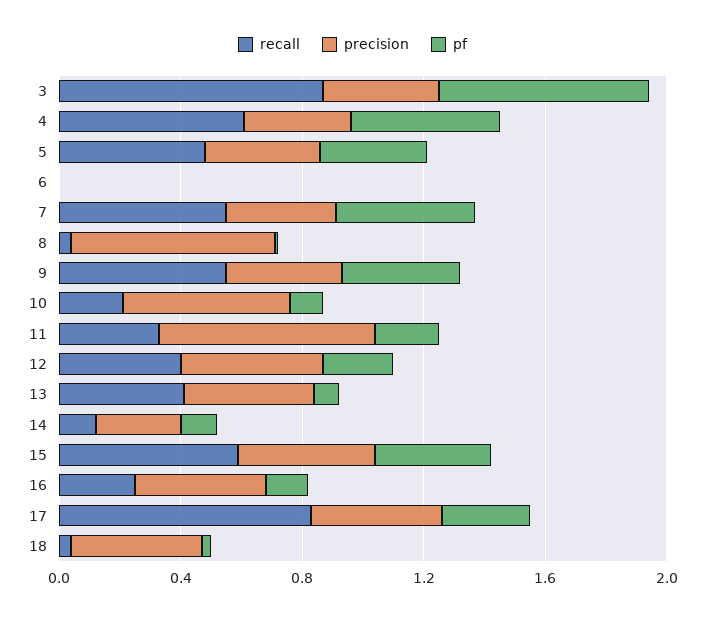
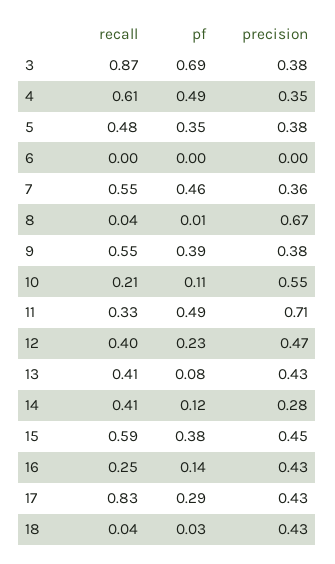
  {
    "recall": {
      "3": 0.87,
      "4": 0.61,
      "5": 0.48,
      "6": 0,
      "7": 0.55,
      "8": 0.04,
      "9": 0.55,
      "10": 0.21,
      "11": 0.33,
      "12": 0.4,
      "13": 0.41,
-     "14": 0.1,
+     "14": 0.41,
      "15": 0.59,
      "16": 0.25,
      "17": 0.83,
      "18": 0.04
    },
    "precision": {
      "3": 0.38,
      "4": 0.35,
      "5": 0.38,
      "6": 0,
      "7": 0.36,
      "8": 0.67,
      "9": 0.38,
      "10": 0.55,
      "11": 0.71,
      "12": 0.47,
      "13": 0.43,
      "14": 0.28,
      "15": 0.45,
      "16": 0.43,
      "17": 0.43,
      "18": 0.43
    },
    "pf": {
      "3": 0.69,
      "4": 0.49,
      "5": 0.35,
      "6": 0,
      "7": 0.46,
      "8": 0.01,
      "9": 0.39,
      "10": 0.11,
-     "11": 0.2,
+     "11": 0.49,
      "12": 0.23,
      "13": 0.08,
      "14": 0.12,
      "15": 0.38,
      "16": 0.14,
      "17": 0.29,
      "18": 0.03
    }
  }

